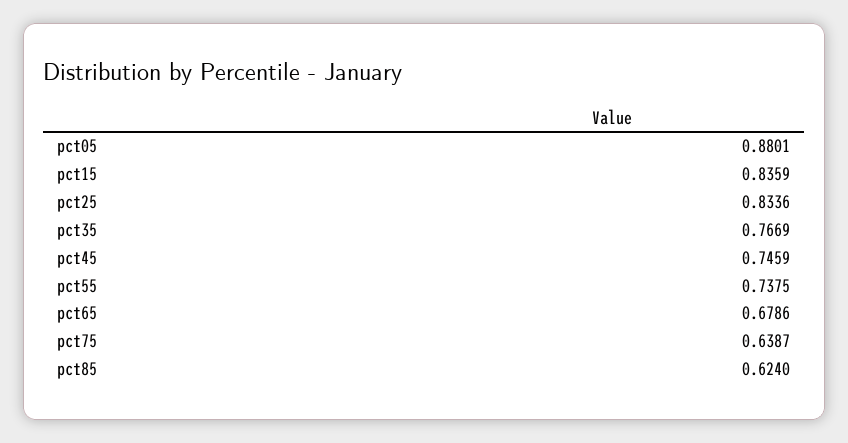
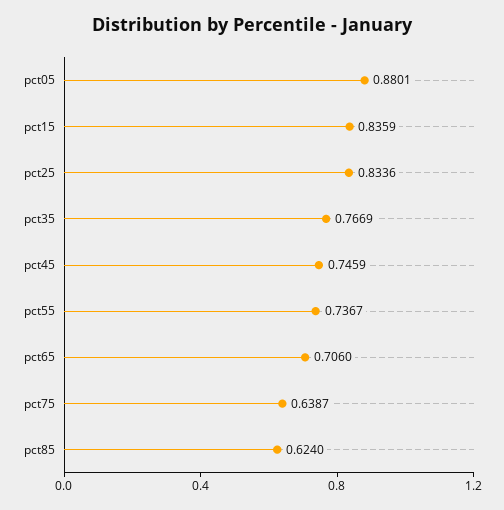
  {
    "pct05": 0.8801,
    "pct15": 0.8359,
    "pct25": 0.8336,
    "pct35": 0.7669,
    "pct45": 0.7459,
-   "pct55": 0.7375,
+   "pct55": 0.7367,
-   "pct65": 0.6786,
+   "pct65": 0.706,
    "pct75": 0.6387,
    "pct85": 0.624
  }

